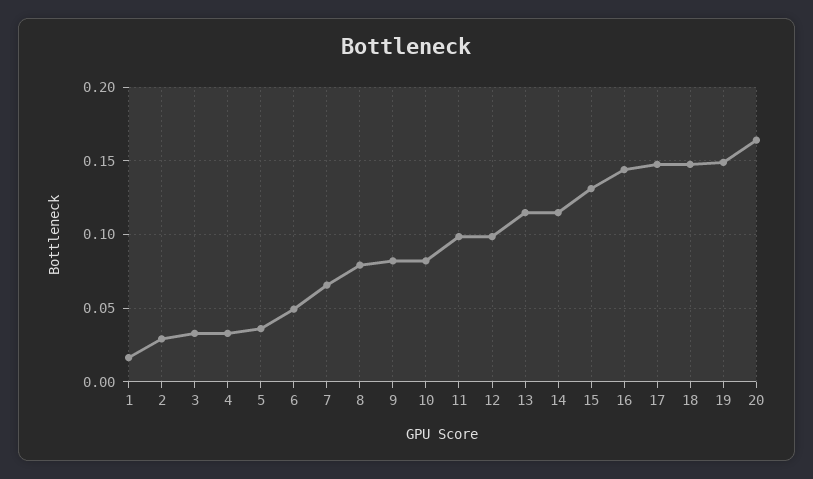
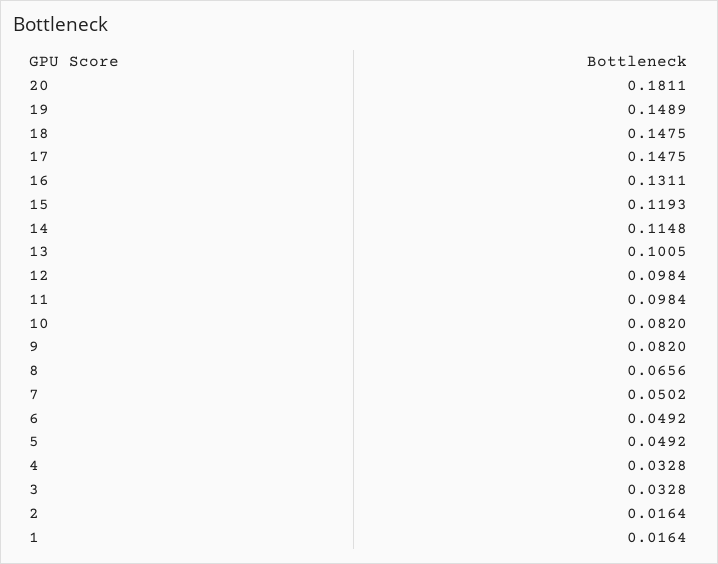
  {
    "1": 0.0164,
-   "2": 0.03,
+   "2": 0.0164,
    "3": 0.0328,
    "4": 0.0328,
-   "5": 0.035,
+   "5": 0.0492,
    "6": 0.0492,
-   "7": 0.065,
+   "7": 0.0502,
-   "8": 0.08,
+   "8": 0.0656,
    "9": 0.082,
    "10": 0.082,
    "11": 0.0984,
    "12": 0.0984,
-   "13": 0.115,
+   "13": 0.1005,
    "14": 0.1148,
-   "15": 0.13,
+   "15": 0.1193,
-   "16": 0.145,
+   "16": 0.1311,
    "17": 0.1475,
    "18": 0.1475,
    "19": 0.1489,
-   "20": 0.165
+   "20": 0.1811
  }

